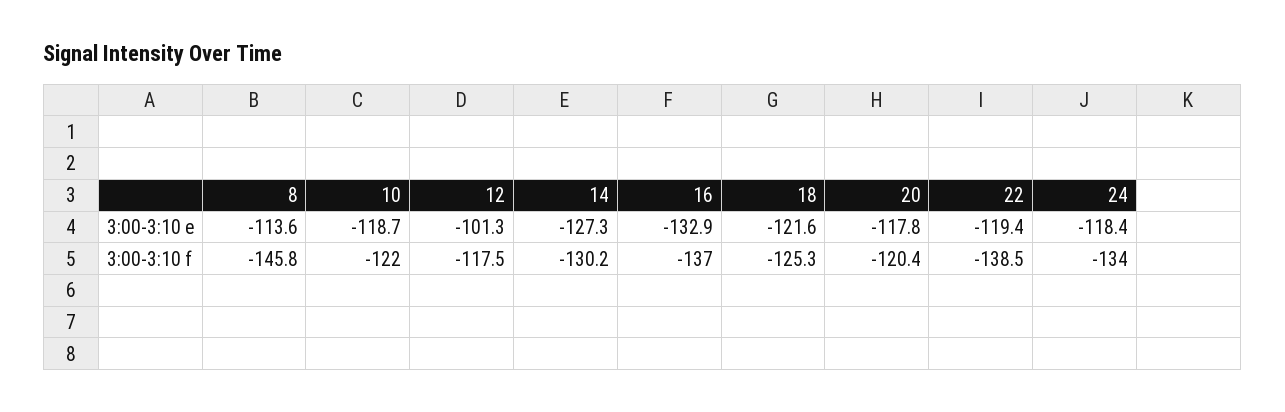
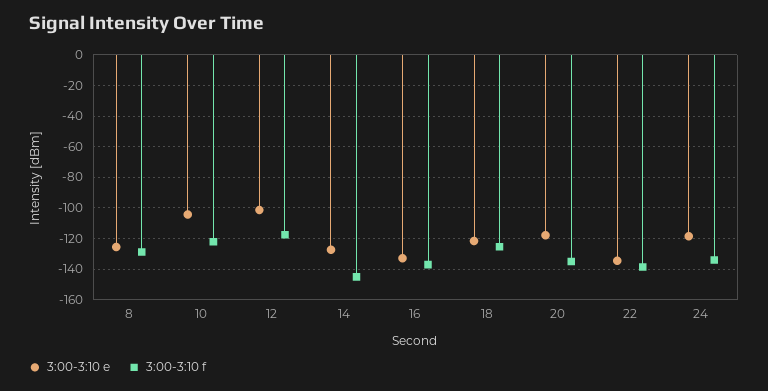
  {
    "3:00-3:10 e": {
-     "8": -113.6,
+     "8": -125,
-     "10": -118.7,
+     "10": -105,
      "12": -101.3,
      "14": -127.3,
      "16": -132.9,
      "18": -121.6,
      "20": -117.8,
-     "22": -119.4,
+     "22": -135,
      "24": -118.4
    },
    "3:00-3:10 f": {
-     "8": -145.8,
+     "8": -130,
      "10": -122,
      "12": -117.5,
-     "14": -130.2,
+     "14": -145,
      "16": -137,
      "18": -125.3,
-     "20": -120.4,
+     "20": -135,
      "22": -138.5,
      "24": -134
    }
  }

